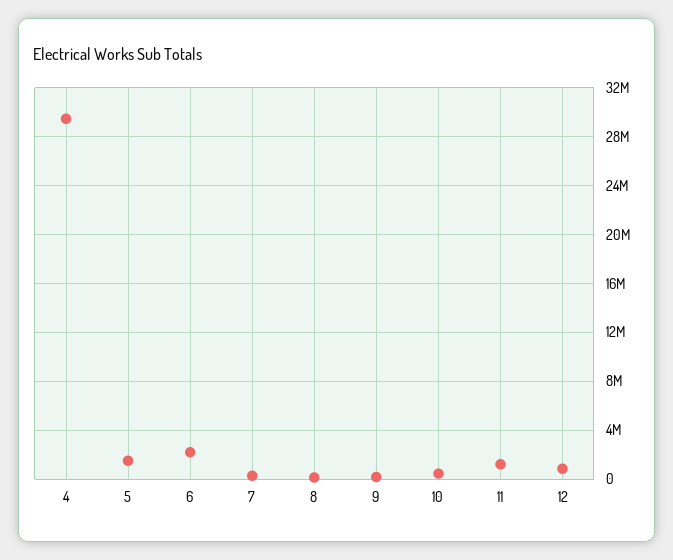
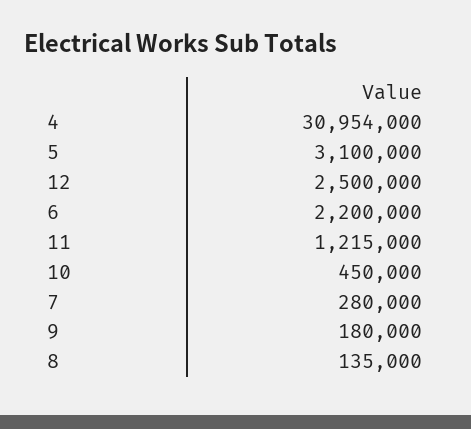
  {
-   "4": 29500000,
+   "4": 30954000,
-   "5": 1500000,
+   "5": 3100000,
    "6": 2200000,
    "7": 280000,
    "8": 135000,
    "9": 180000,
    "10": 450000,
    "11": 1215000,
-   "12": 1000000
+   "12": 2500000
  }

